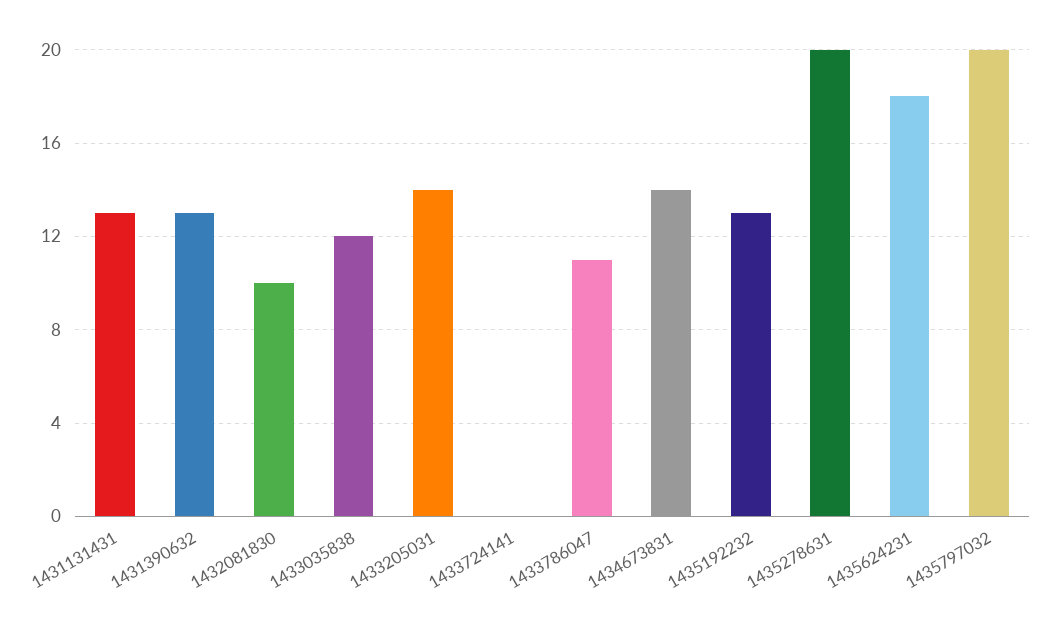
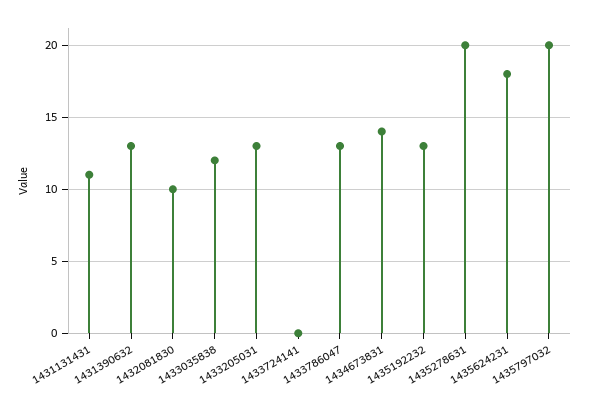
  {
-   "1431131431": 13,
+   "1431131431": 11,
    "1431390632": 13,
    "1432081830": 10,
    "1433035838": 12,
-   "1433205031": 14,
+   "1433205031": 13,
    "1433724141": 0,
-   "1433786047": 11,
+   "1433786047": 13,
    "1434673831": 14,
    "1435192232": 13,
    "1435278631": 20,
    "1435624231": 18,
    "1435797032": 20
  }

